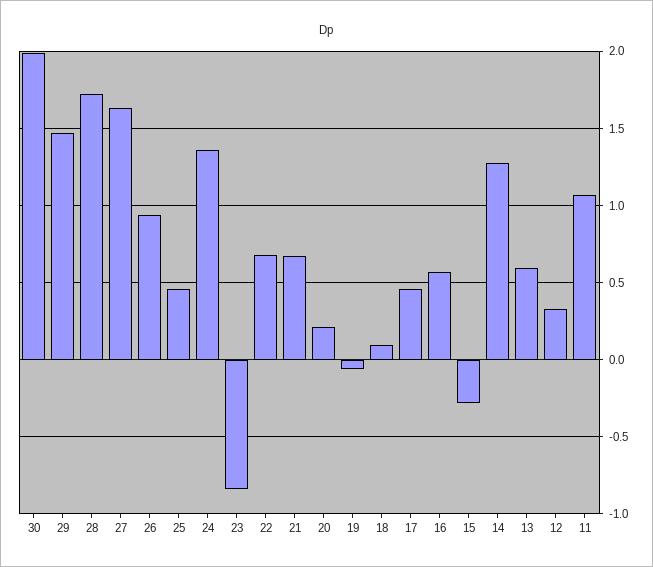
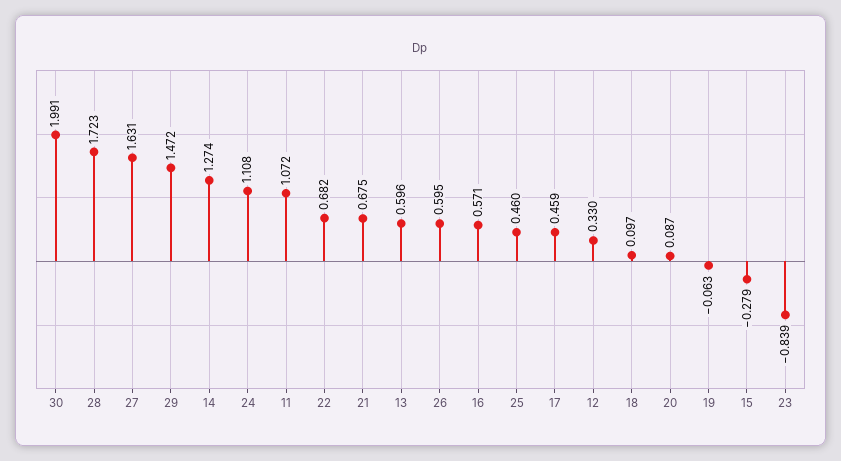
  {
    "30": 1.991,
    "29": 1.472,
    "28": 1.723,
    "27": 1.631,
-   "26": 0.95,
+   "26": 0.595,
    "25": 0.46,
-   "24": 1.35,
+   "24": 1.108,
    "23": -0.839,
    "22": 0.682,
    "21": 0.675,
-   "20": 0.2,
+   "20": 0.087,
    "19": -0.063,
    "18": 0.097,
    "17": 0.459,
    "16": 0.571,
    "15": -0.279,
    "14": 1.274,
    "13": 0.596,
    "12": 0.33,
    "11": 1.072
  }

